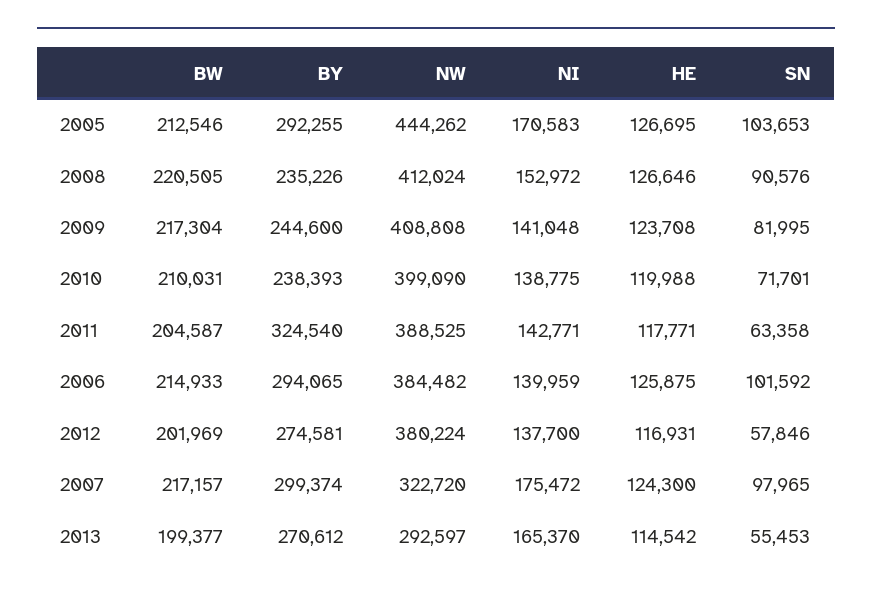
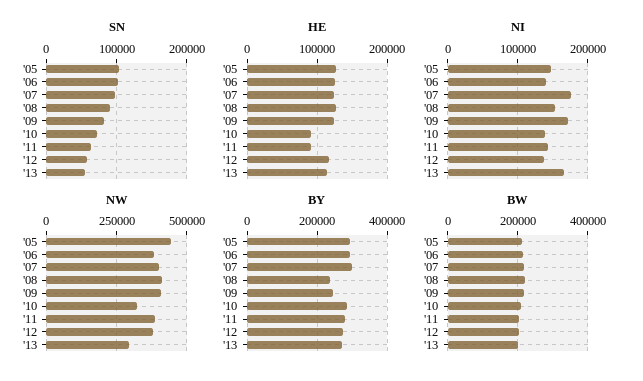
  {
    "BW": {
      "2005": 212546,
      "2008": 220505,
      "2009": 217304,
      "2010": 210031,
      "2011": 204587,
      "2006": 214933,
      "2012": 201969,
      "2007": 217157,
      "2013": 199377
    },
    "BY": {
      "2005": 292255,
      "2008": 235226,
      "2009": 244600,
-     "2010": 238393,
+     "2010": 280000,
-     "2011": 324540,
+     "2011": 280000,
      "2006": 294065,
      "2012": 274581,
      "2007": 299374,
      "2013": 270612
    },
    "NW": {
      "2005": 444262,
      "2008": 412024,
      "2009": 408808,
-     "2010": 399090,
+     "2010": 325000,
      "2011": 388525,
      "2006": 384482,
      "2012": 380224,
-     "2007": 322720,
+     "2007": 400000,
      "2013": 292597
    },
    "NI": {
-     "2005": 170583,
+     "2005": 150000,
      "2008": 152972,
-     "2009": 141048,
+     "2009": 170000,
      "2010": 138775,
      "2011": 142771,
      "2006": 139959,
      "2012": 137700,
      "2007": 175472,
      "2013": 165370
    },
    "HE": {
      "2005": 126695,
      "2008": 126646,
      "2009": 123708,
-     "2010": 119988,
+     "2010": 90000,
-     "2011": 117771,
+     "2011": 90000,
      "2006": 125875,
      "2012": 116931,
      "2007": 124300,
      "2013": 114542
    },
    "SN": {
      "2005": 103653,
      "2008": 90576,
      "2009": 81995,
      "2010": 71701,
      "2011": 63358,
      "2006": 101592,
      "2012": 57846,
      "2007": 97965,
      "2013": 55453
    }
  }

